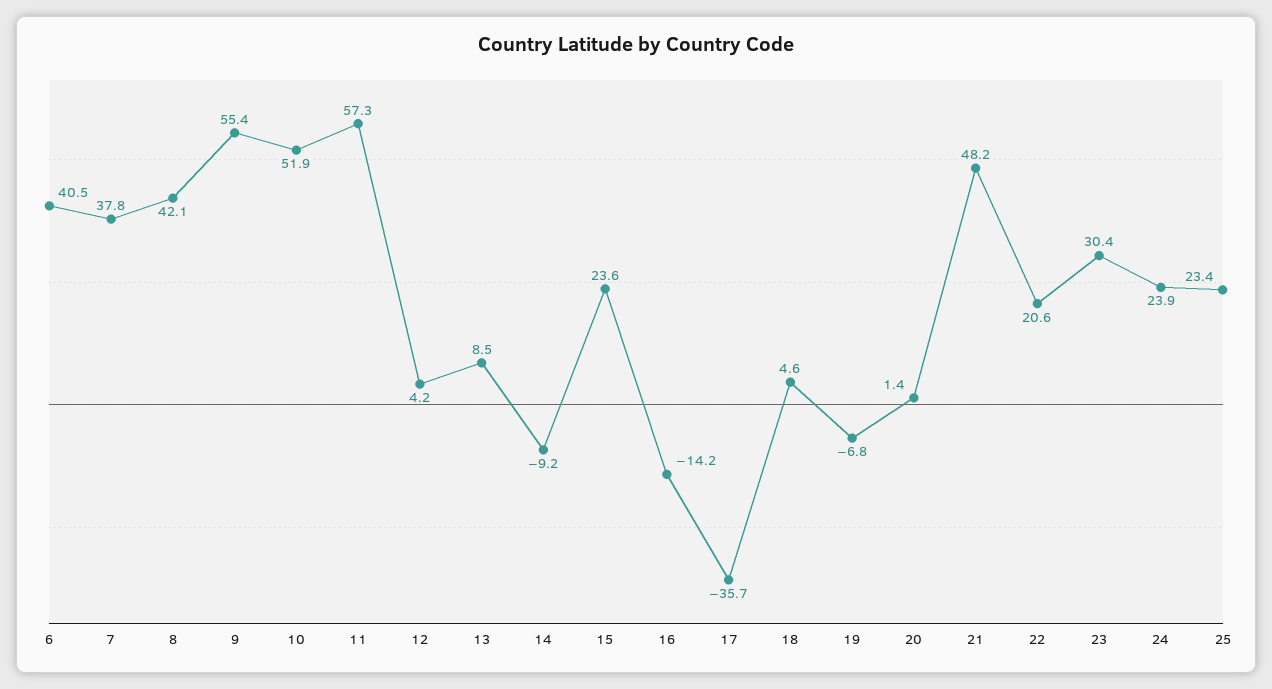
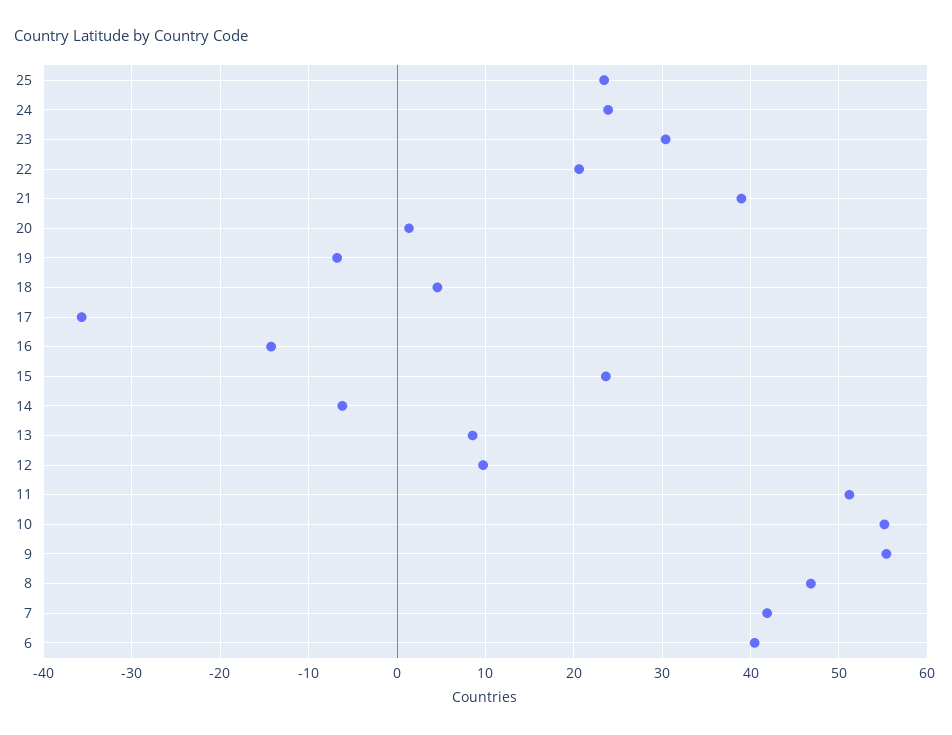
  {
    "6": 40.5,
-   "7": 37.8,
+   "7": 42,
-   "8": 42.1,
+   "8": 47,
    "9": 55.4,
-   "10": 51.9,
+   "10": 55,
-   "11": 57.3,
+   "11": 51,
-   "12": 4.2,
+   "12": 10,
    "13": 8.5,
-   "14": -9.2,
+   "14": -6,
    "15": 23.6,
    "16": -14.2,
    "17": -35.7,
    "18": 4.6,
    "19": -6.8,
    "20": 1.4,
-   "21": 48.2,
+   "21": 39,
    "22": 20.6,
    "23": 30.4,
    "24": 23.9,
    "25": 23.4
  }

